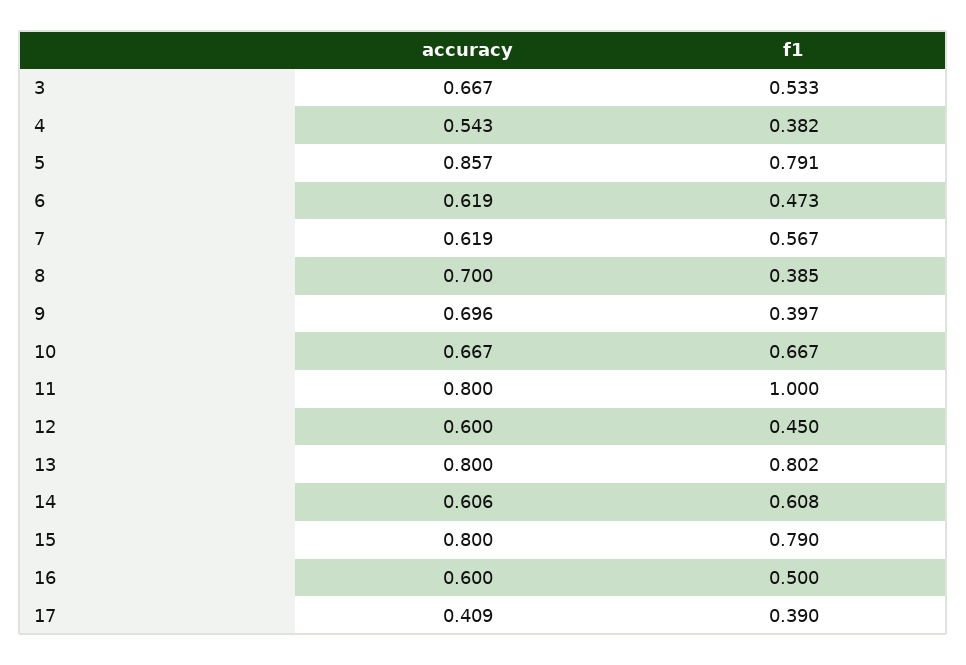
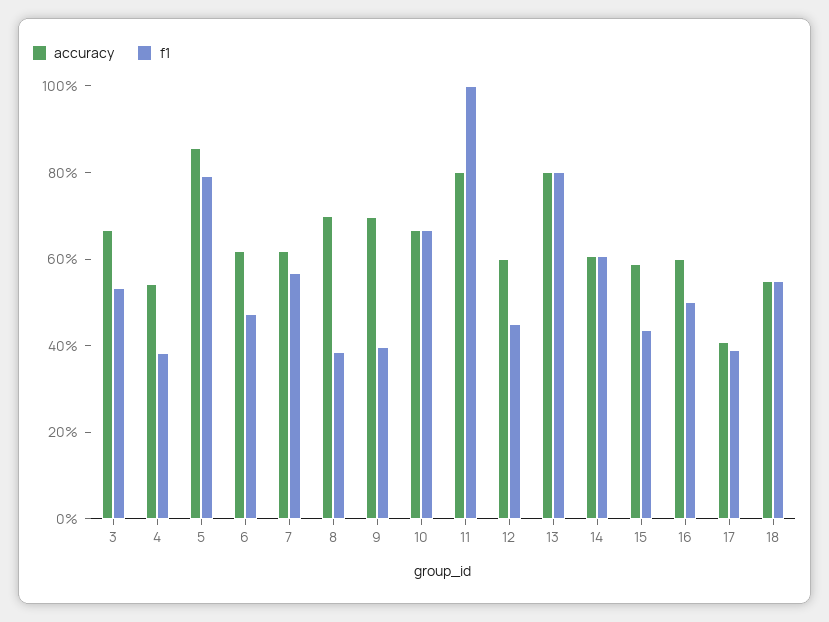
  {
    "accuracy": {
      "3": 0.667,
      "4": 0.543,
      "5": 0.857,
      "6": 0.619,
      "7": 0.619,
      "8": 0.7,
      "9": 0.696,
      "10": 0.667,
      "11": 0.8,
      "12": 0.6,
      "13": 0.8,
      "14": 0.606,
-     "15": 0.8,
+     "15": 0.6,
      "16": 0.6,
-     "17": 0.409
+     "17": 0.409,
+     "18": 0.55
    },
    "f1": {
      "3": 0.533,
      "4": 0.382,
      "5": 0.791,
      "6": 0.473,
      "7": 0.567,
      "8": 0.385,
      "9": 0.397,
      "10": 0.667,
      "11": 1,
      "12": 0.45,
      "13": 0.802,
      "14": 0.608,
-     "15": 0.79,
+     "15": 0.45,
      "16": 0.5,
-     "17": 0.39
+     "17": 0.39,
+     "18": 0.55
    }
  }

